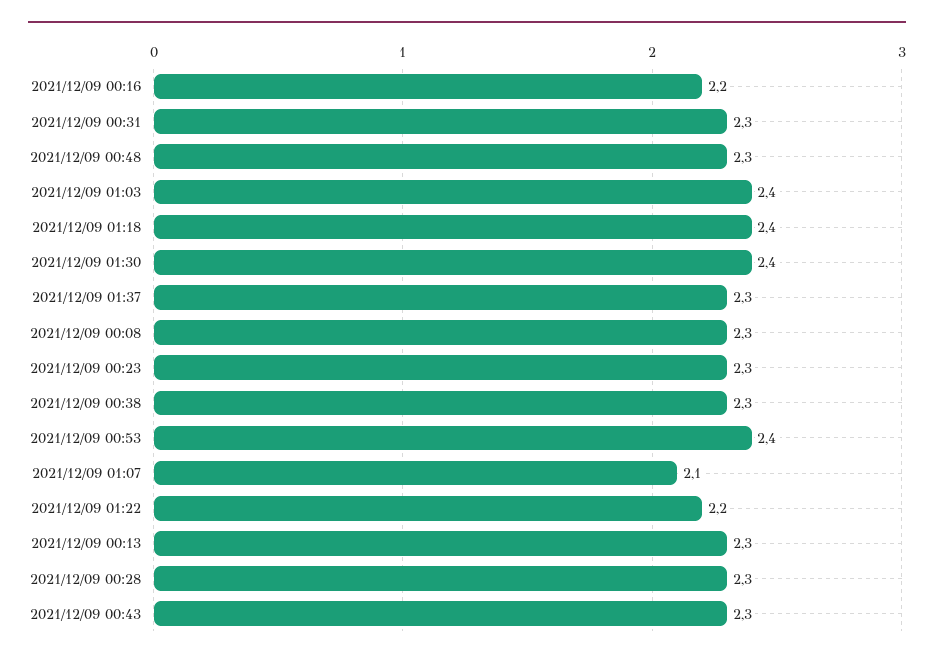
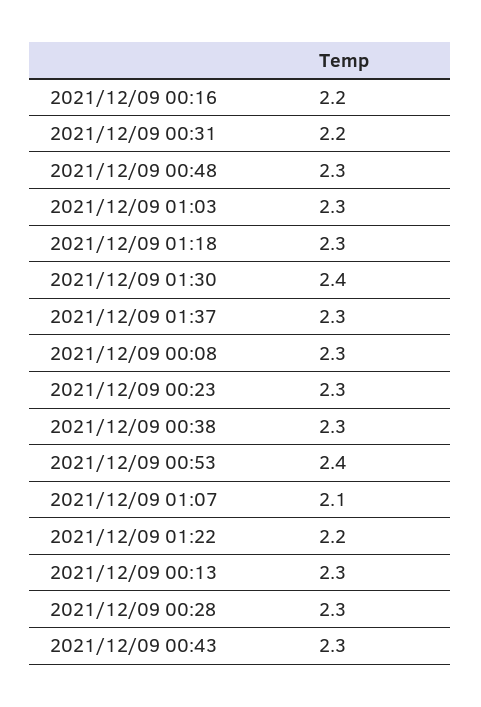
  {
    "2021/12/09 00:16": 2.2,
-   "2021/12/09 00:31": 2.3,
+   "2021/12/09 00:31": 2.2,
    "2021/12/09 00:48": 2.3,
-   "2021/12/09 01:03": 2.4,
+   "2021/12/09 01:03": 2.3,
-   "2021/12/09 01:18": 2.4,
+   "2021/12/09 01:18": 2.3,
    "2021/12/09 01:30": 2.4,
    "2021/12/09 01:37": 2.3,
    "2021/12/09 00:08": 2.3,
    "2021/12/09 00:23": 2.3,
    "2021/12/09 00:38": 2.3,
    "2021/12/09 00:53": 2.4,
    "2021/12/09 01:07": 2.1,
    "2021/12/09 01:22": 2.2,
    "2021/12/09 00:13": 2.3,
    "2021/12/09 00:28": 2.3,
    "2021/12/09 00:43": 2.3
  }

